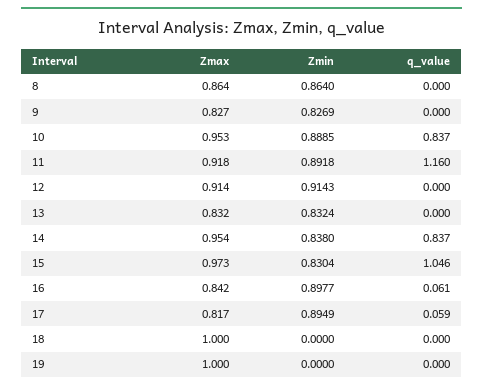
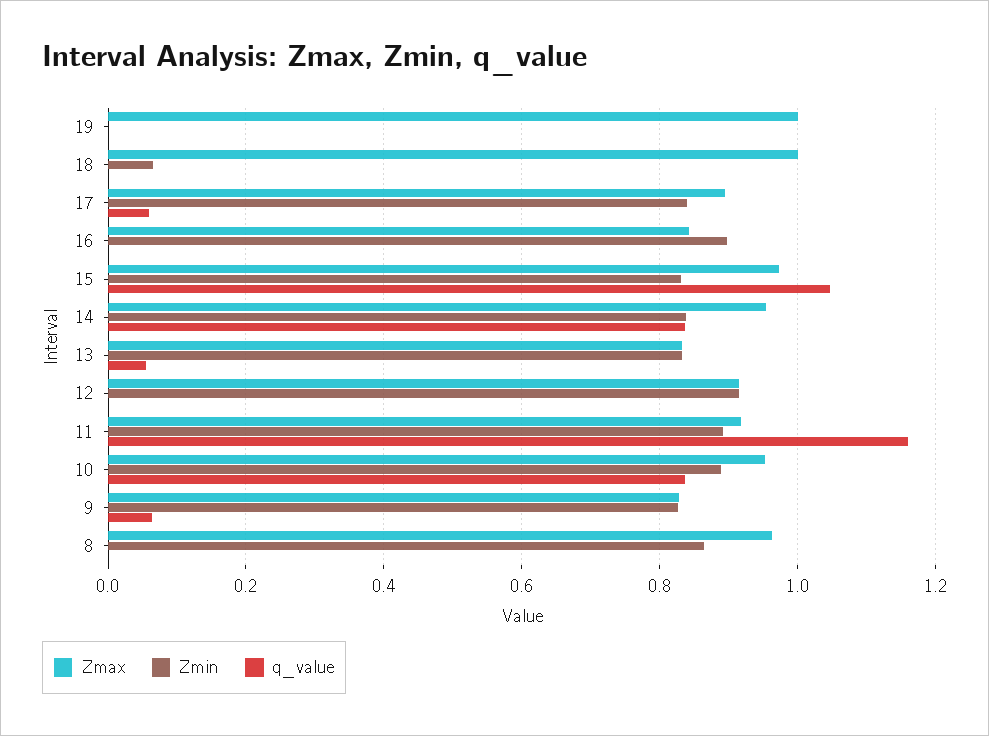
  {
    "Zmax": {
-     "8": 0.864,
+     "8": 0.96,
      "9": 0.827,
      "10": 0.953,
      "11": 0.918,
      "12": 0.914,
      "13": 0.832,
      "14": 0.954,
      "15": 0.973,
      "16": 0.842,
-     "17": 0.817,
+     "17": 0.9,
      "18": 1,
      "19": 1
    },
    "Zmin": {
      "8": 0.864,
      "9": 0.8269,
      "10": 0.8885,
      "11": 0.8918,
      "12": 0.9143,
      "13": 0.8324,
      "14": 0.838,
      "15": 0.8304,
      "16": 0.8977,
-     "17": 0.8949,
+     "17": 0.84,
-     "18": 0,
+     "18": 0.06,
      "19": 0
    },
    "q_value": {
      "8": 0,
-     "9": 0,
+     "9": 0.06,
      "10": 0.837,
      "11": 1.16,
      "12": 0,
-     "13": 0,
+     "13": 0.06,
      "14": 0.837,
      "15": 1.046,
-     "16": 0.061,
+     "16": 0,
      "17": 0.059,
      "18": 0,
      "19": 0
    }
  }

